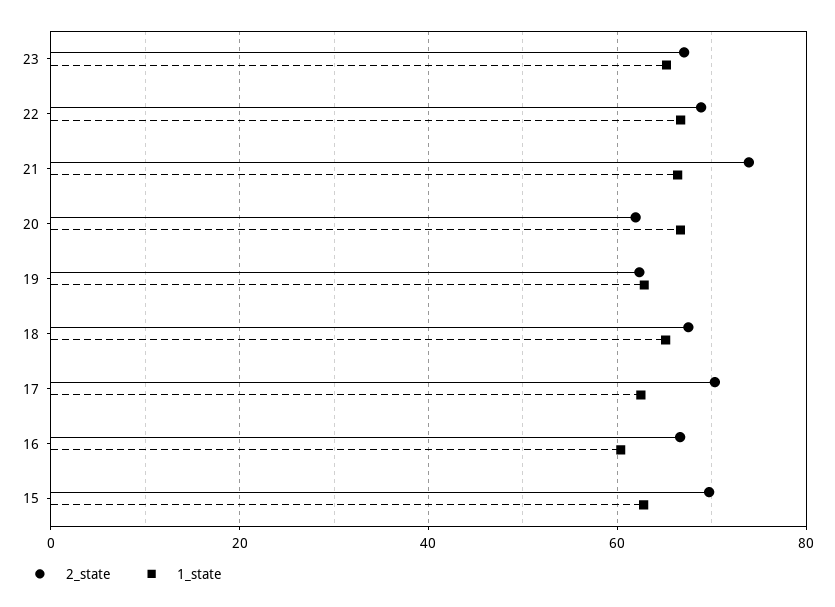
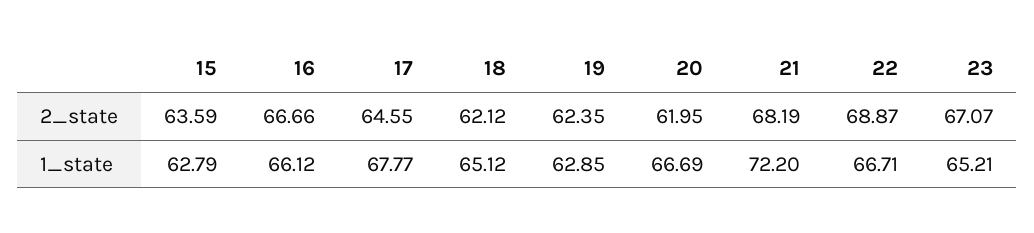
  {
    "2_state": {
      "23": 67.07,
      "22": 68.87,
-     "21": 74,
+     "21": 68.19,
      "20": 61.95,
      "19": 62.35,
-     "18": 68,
+     "18": 62.12,
-     "17": 70,
+     "17": 64.55,
      "16": 66.66,
-     "15": 70
+     "15": 63.59
    },
    "1_state": {
      "23": 65.21,
      "22": 66.71,
-     "21": 66,
+     "21": 72.2,
      "20": 66.69,
      "19": 62.85,
      "18": 65.12,
-     "17": 62,
+     "17": 67.77,
-     "16": 60,
+     "16": 66.12,
      "15": 62.79
    }
  }

